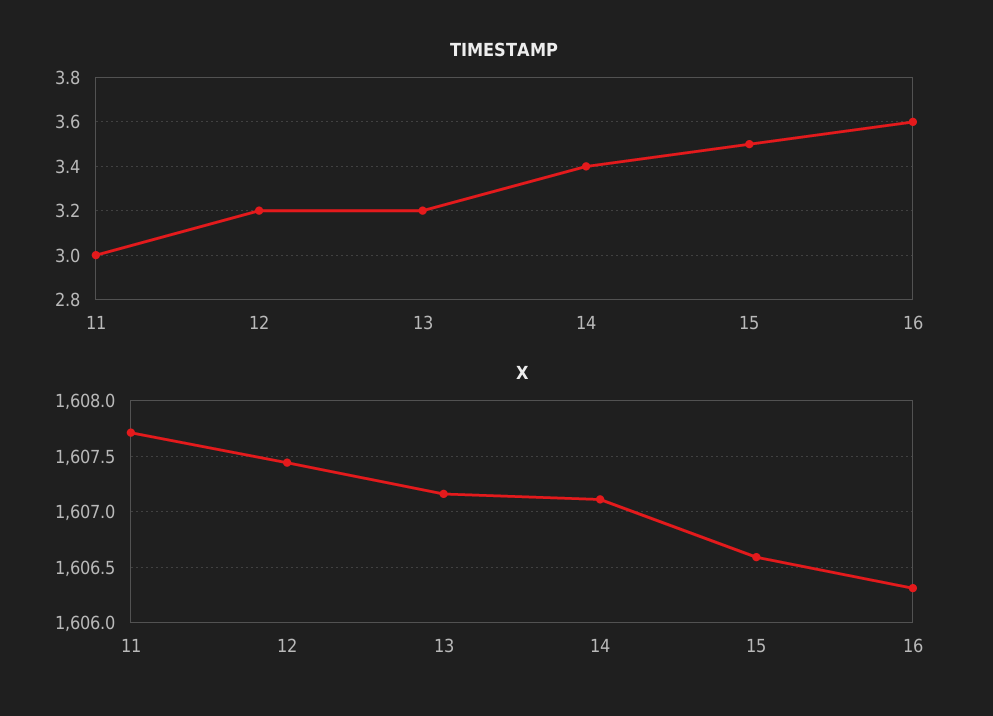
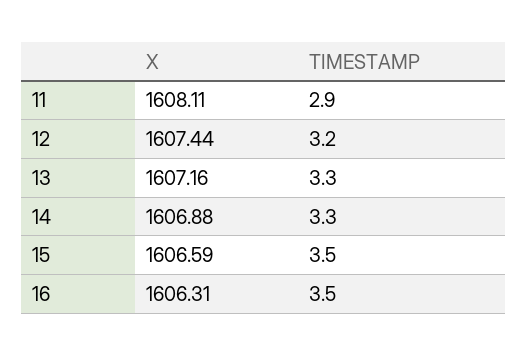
  {
    "TIMESTAMP": {
-     "11": 3,
+     "11": 2.9,
      "12": 3.2,
-     "13": 3.2,
+     "13": 3.3,
-     "14": 3.4,
+     "14": 3.3,
      "15": 3.5,
-     "16": 3.6
+     "16": 3.5
    },
    "X": {
-     "11": 1607.7,
+     "11": 1608.11,
      "12": 1607.44,
      "13": 1607.16,
-     "14": 1607.1,
+     "14": 1606.88,
      "15": 1606.59,
      "16": 1606.31
    }
  }

